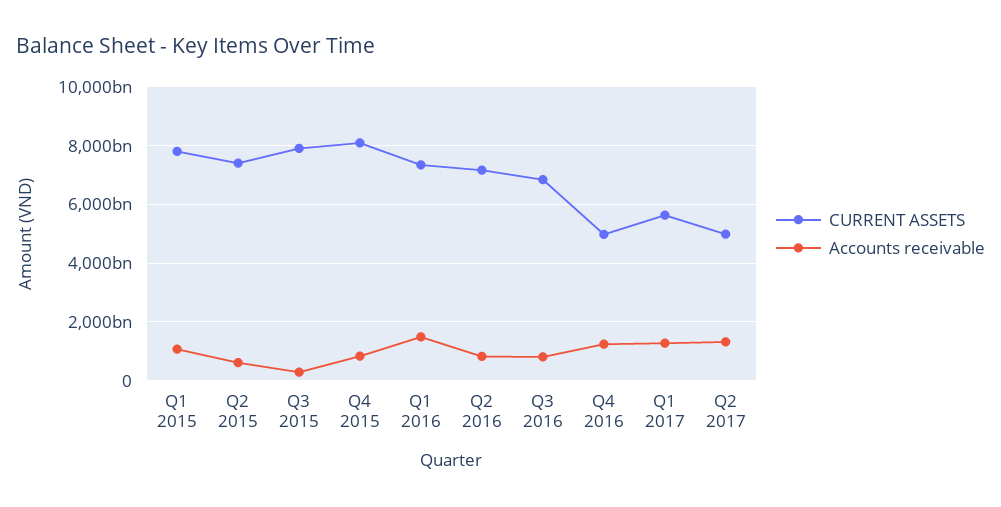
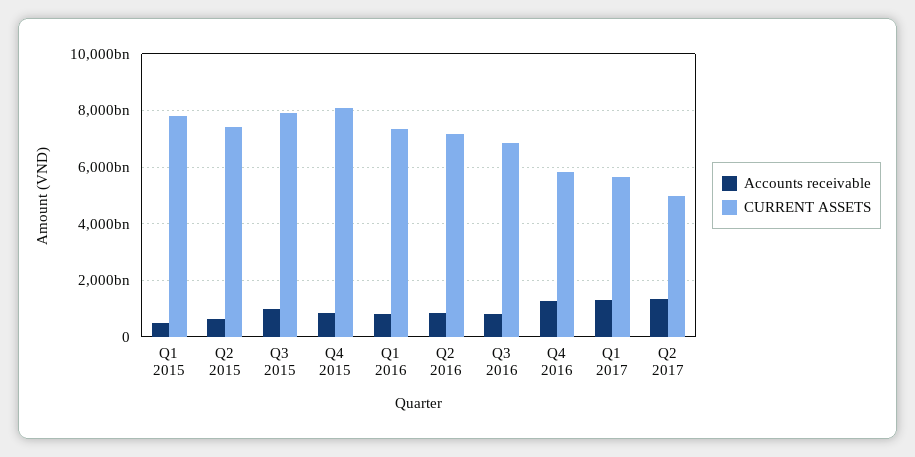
  {
    "CURRENT ASSETS": {
      "Q1 2015": 7750000000000,
      "Q2 2015": 7500000000000,
      "Q3 2015": 8000000000000,
      "Q4 2015": 8000000000000,
      "Q1 2016": 7250000000000,
      "Q2 2016": 7250000000000,
      "Q3 2016": 6750000000000,
-     "Q4 2016": 5000000000000,
+     "Q4 2016": 5750000000000,
      "Q1 2017": 5750000000000,
      "Q2 2017": 5000000000000
    },
    "Accounts receivable": {
-     "Q1 2015": 1000000000000,
+     "Q1 2015": 500000000000,
      "Q2 2015": 500000000000,
-     "Q3 2015": 250000000000,
+     "Q3 2015": 1000000000000,
      "Q4 2015": 750000000000,
-     "Q1 2016": 1500000000000,
+     "Q1 2016": 750000000000,
      "Q2 2016": 750000000000,
      "Q3 2016": 750000000000,
      "Q4 2016": 1250000000000,
      "Q1 2017": 1250000000000,
      "Q2 2017": 1250000000000
    }
  }

